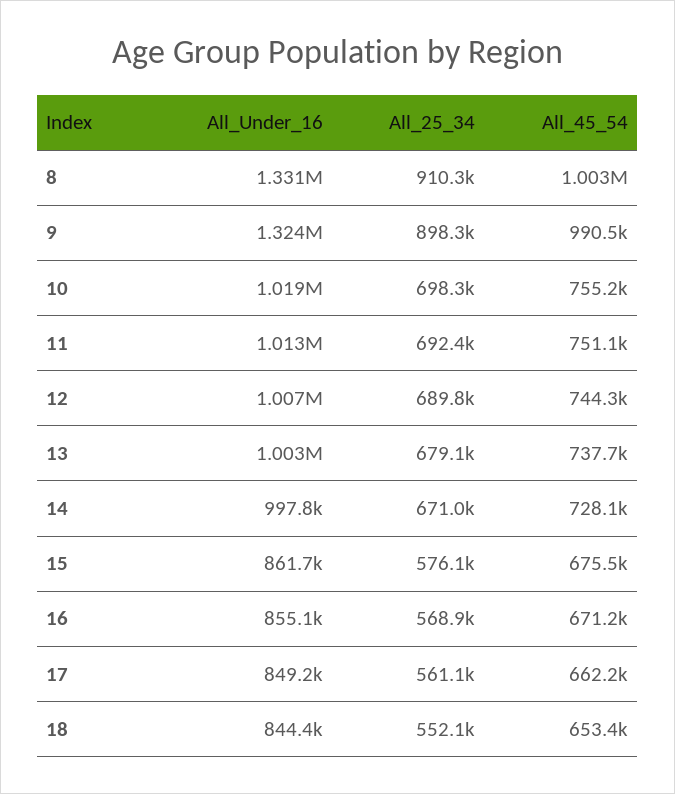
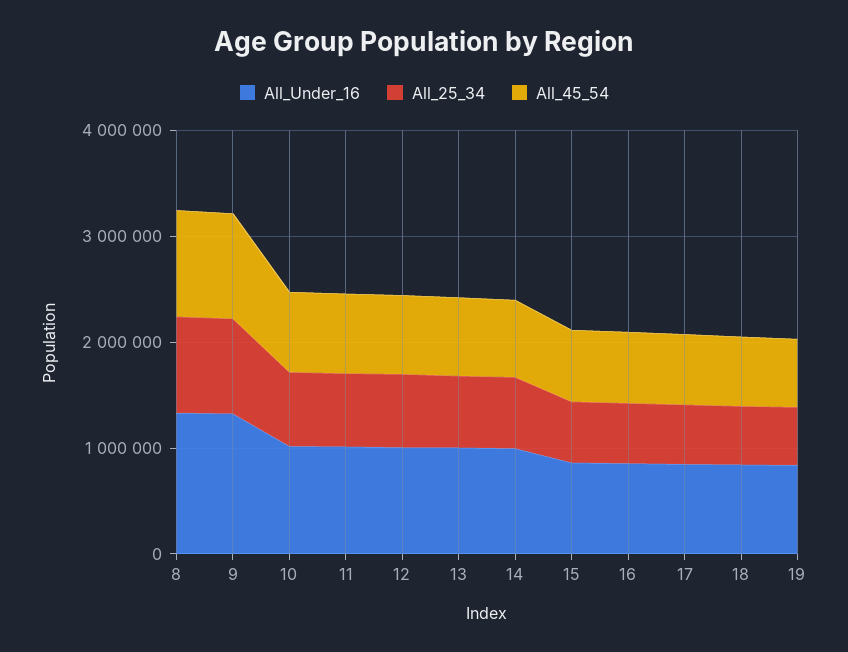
  {
    "All_Under_16": {
      "8": 1331000,
      "9": 1324000,
      "10": 1019000,
      "11": 1013000,
      "12": 1007000,
      "13": 1003000,
      "14": 997800,
      "15": 861700,
      "16": 855100,
      "17": 849200,
-     "18": 844400
+     "18": 844400,
+     "19": 800000
    },
    "All_25_34": {
      "8": 910300,
      "9": 898300,
      "10": 698300,
      "11": 692400,
      "12": 689800,
      "13": 679100,
      "14": 671000,
      "15": 576100,
      "16": 568900,
      "17": 561100,
-     "18": 552100
+     "18": 552100,
+     "19": 600000
    },
    "All_45_54": {
      "8": 1003000,
      "9": 990500,
      "10": 755200,
      "11": 751100,
      "12": 744300,
      "13": 737700,
      "14": 728100,
      "15": 675500,
      "16": 671200,
      "17": 662200,
-     "18": 653400
+     "18": 653400,
+     "19": 600000
    }
  }

